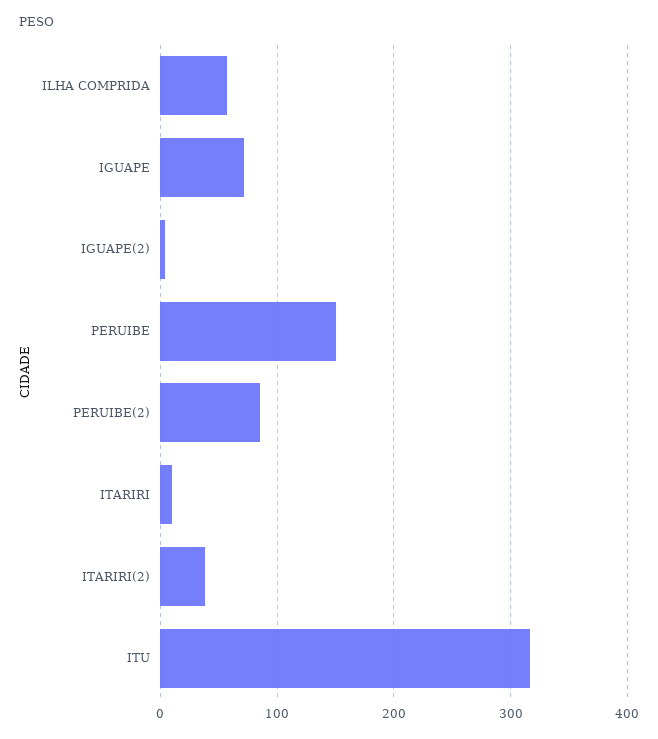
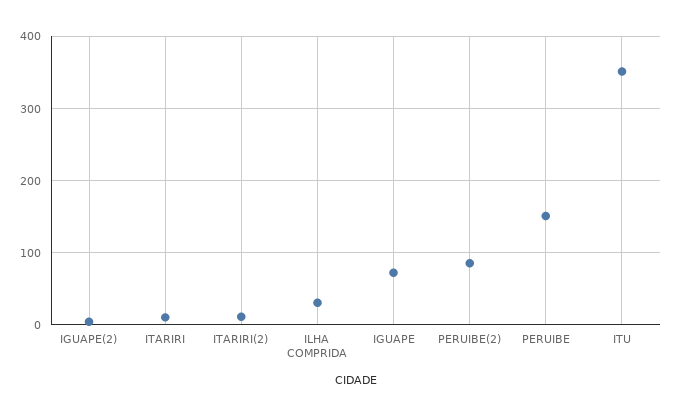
  {
-   "ILHA COMPRIDA": 60,
+   "ILHA COMPRIDA": 30,
    "IGUAPE": 70,
    "IGUAPE(2)": 0,
    "PERUIBE": 150,
    "PERUIBE(2)": 90,
    "ITARIRI": 10,
-   "ITARIRI(2)": 40,
+   "ITARIRI(2)": 10,
-   "ITU": 320
+   "ITU": 350
  }

